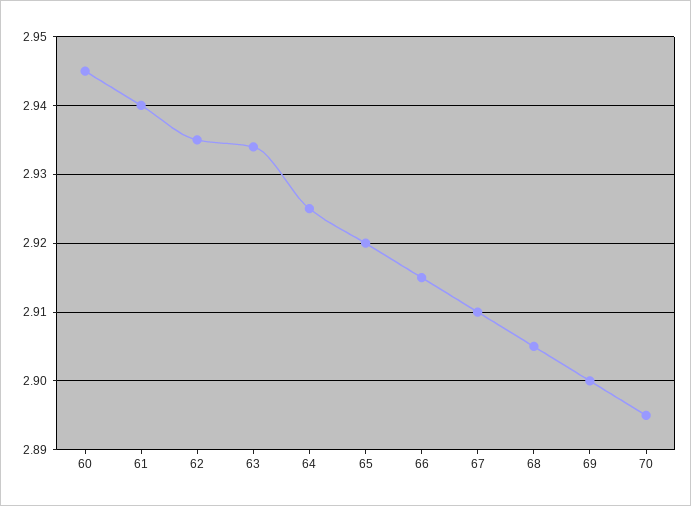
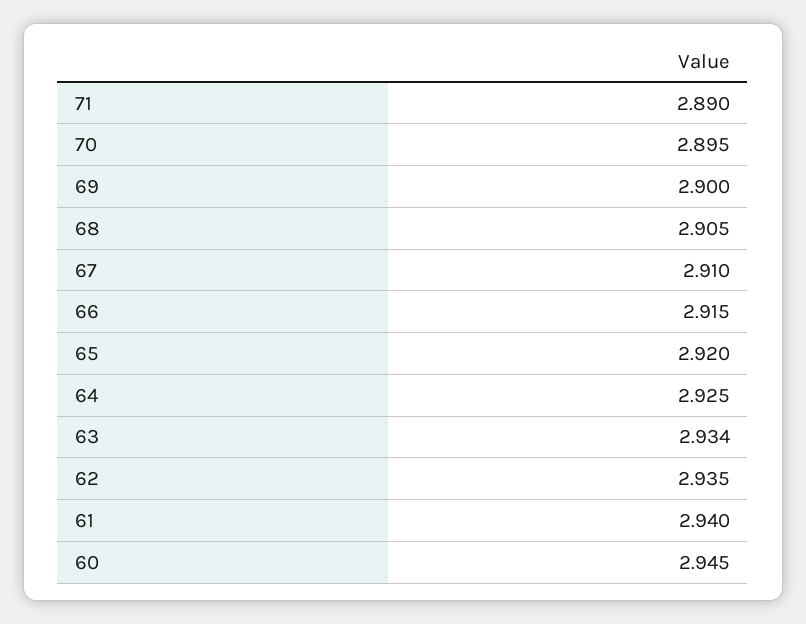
  {
    "60": 2.945,
    "61": 2.94,
    "62": 2.935,
    "63": 2.934,
    "64": 2.925,
    "65": 2.92,
    "66": 2.915,
    "67": 2.91,
    "68": 2.905,
    "69": 2.9,
-   "70": 2.895
+   "70": 2.895,
+   "71": 2.89
  }

